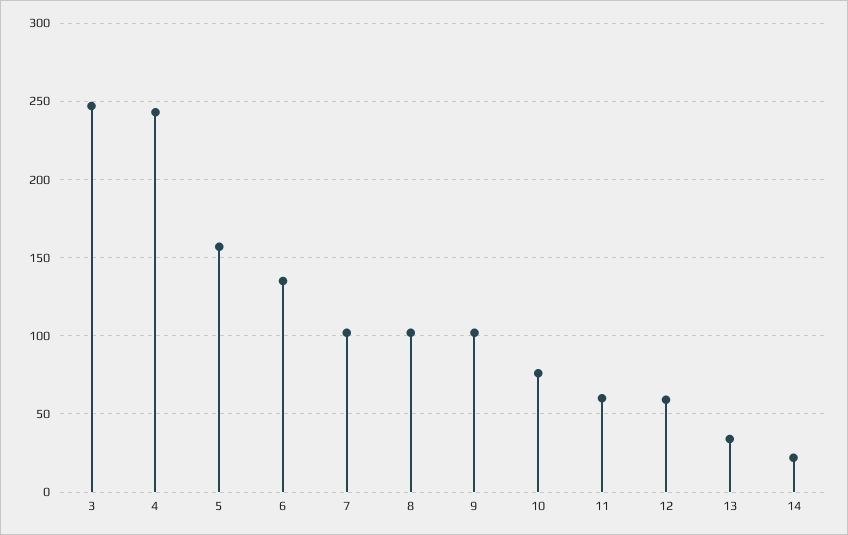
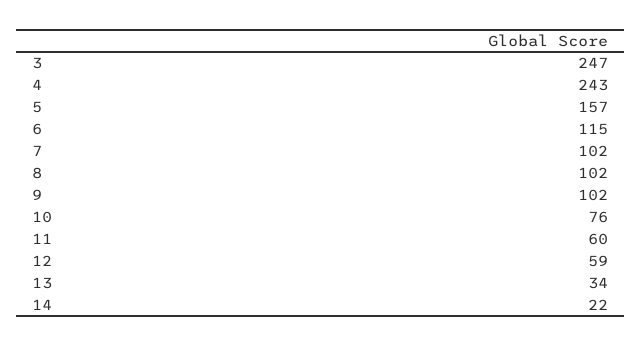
  {
    "3": 247,
    "4": 243,
    "5": 157,
-   "6": 135,
+   "6": 115,
    "7": 102,
    "8": 102,
    "9": 102,
    "10": 76,
    "11": 60,
    "12": 59,
    "13": 34,
    "14": 22
  }

